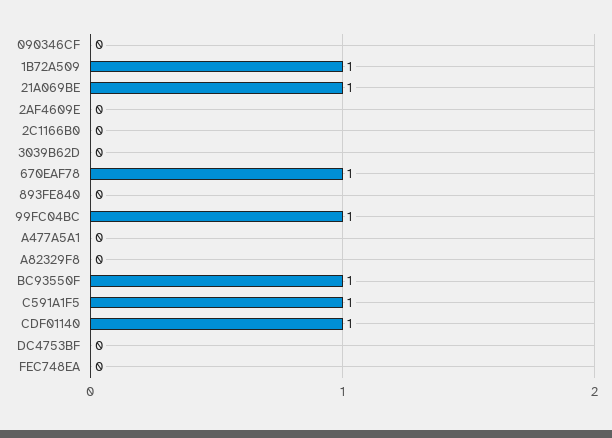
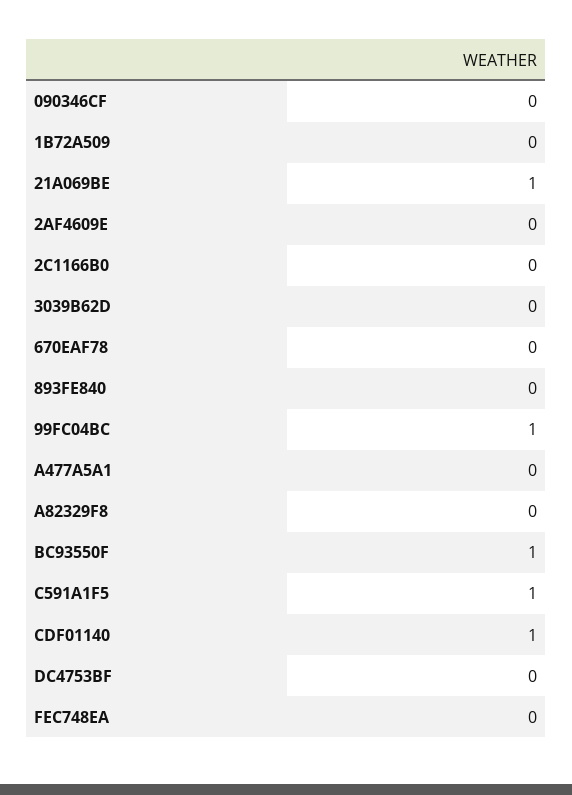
  {
    "090346CF": 0,
-   "1B72A509": 1,
+   "1B72A509": 0,
    "21A069BE": 1,
    "2AF4609E": 0,
    "2C1166B0": 0,
    "3039B62D": 0,
-   "670EAF78": 1,
+   "670EAF78": 0,
    "893FE840": 0,
    "99FC04BC": 1,
    "A477A5A1": 0,
    "A82329F8": 0,
    "BC93550F": 1,
    "C591A1F5": 1,
    "CDF01140": 1,
    "DC4753BF": 0,
    "FEC748EA": 0
  }

